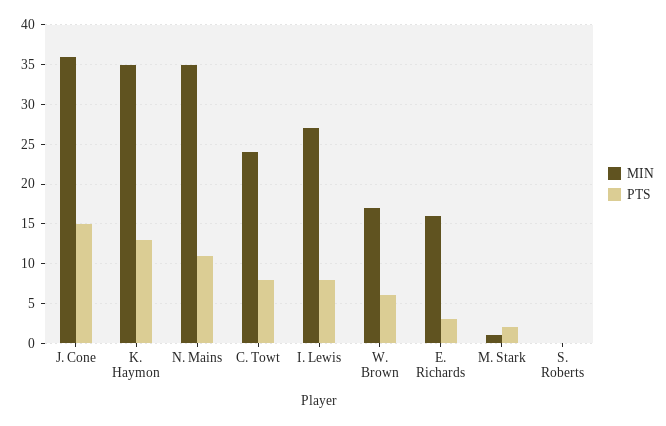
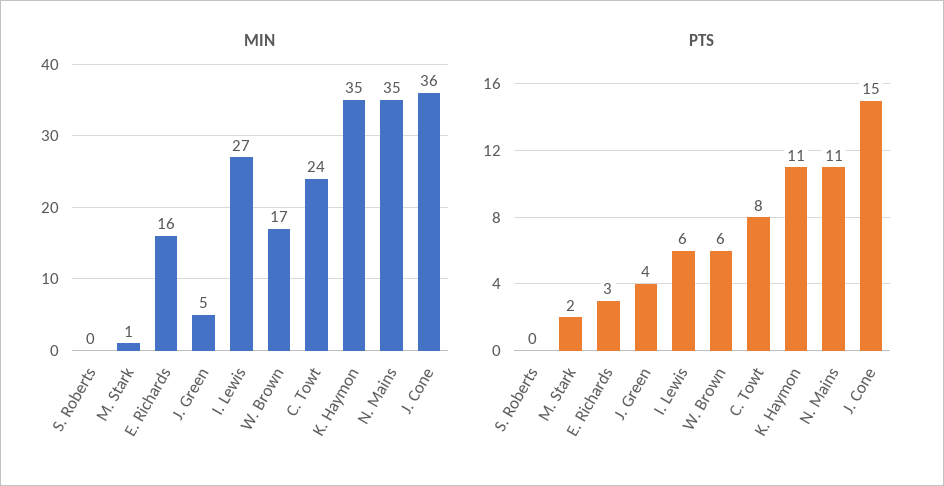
  {
    "MIN": {
      "J. Cone": 36,
      "K. Haymon": 35,
      "N. Mains": 35,
      "C. Towt": 24,
      "I. Lewis": 27,
      "W. Brown": 17,
      "E. Richards": 16,
      "M. Stark": 1,
-     "S. Roberts": 0
+     "S. Roberts": 0,
+     "J. Green": 5
    },
    "PTS": {
      "J. Cone": 15,
-     "K. Haymon": 13,
+     "K. Haymon": 11,
      "N. Mains": 11,
      "C. Towt": 8,
-     "I. Lewis": 8,
+     "I. Lewis": 6,
      "W. Brown": 6,
      "E. Richards": 3,
      "M. Stark": 2,
-     "S. Roberts": 0
+     "S. Roberts": 0,
+     "J. Green": 4
    }
  }

